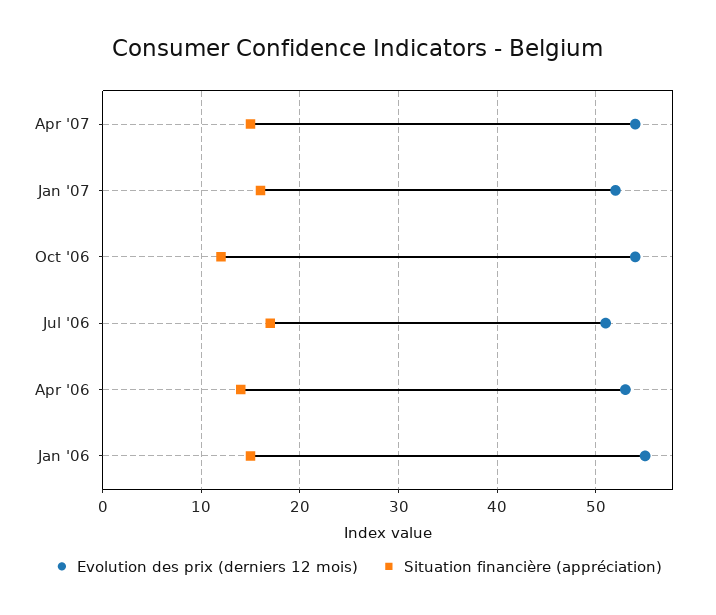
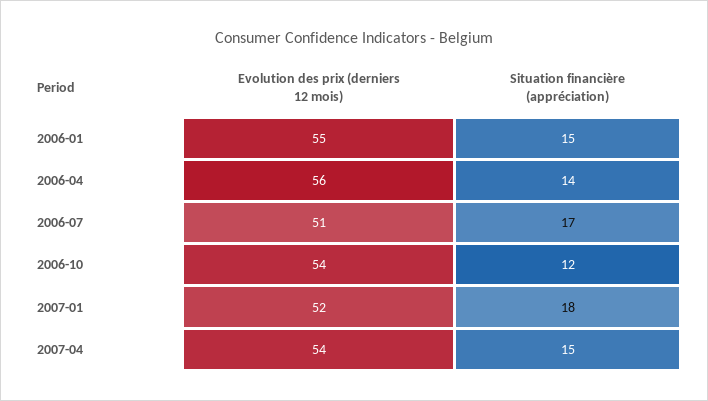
  {
    "Evolution des prix (derniers 12 mois)": {
      "Apr '07": 54,
      "Jan '07": 52,
      "Oct '06": 54,
      "Jul '06": 51,
-     "Apr '06": 53,
+     "Apr '06": 56,
      "Jan '06": 55
    },
    "Situation financière (appréciation)": {
      "Apr '07": 15,
-     "Jan '07": 16,
+     "Jan '07": 18,
      "Oct '06": 12,
      "Jul '06": 17,
      "Apr '06": 14,
      "Jan '06": 15
    }
  }

